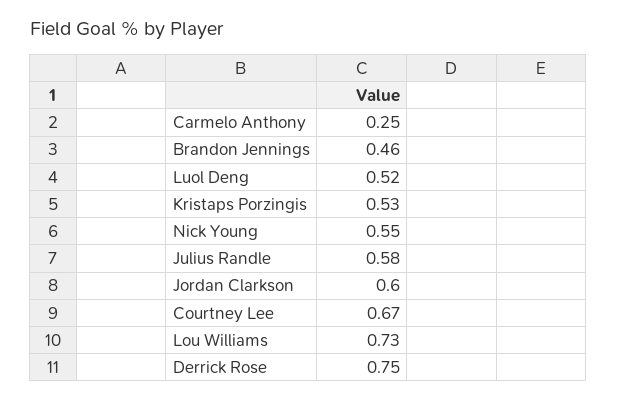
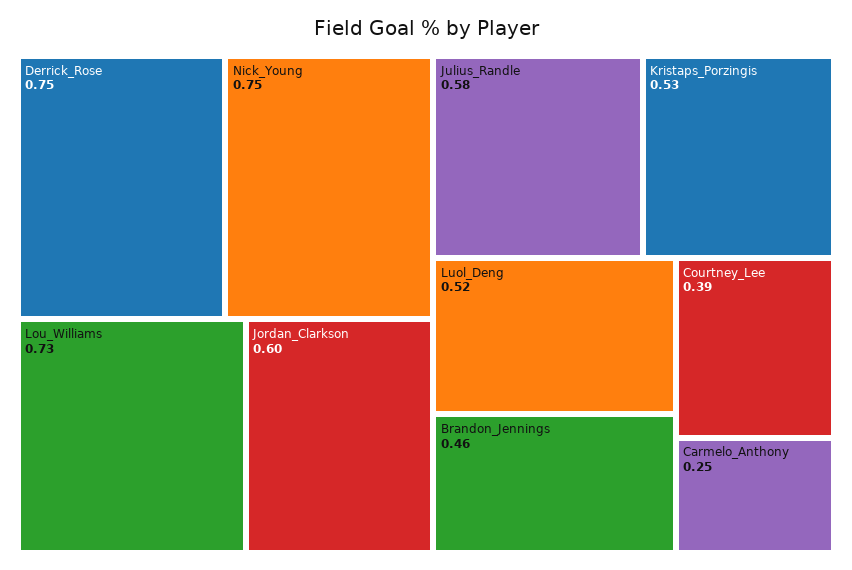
  {
    "Carmelo Anthony": 0.25,
    "Brandon Jennings": 0.46,
    "Luol Deng": 0.52,
    "Kristaps Porzingis": 0.53,
-   "Nick Young": 0.55,
+   "Nick Young": 0.75,
    "Julius Randle": 0.58,
    "Jordan Clarkson": 0.6,
-   "Courtney Lee": 0.67,
+   "Courtney Lee": 0.39,
    "Lou Williams": 0.73,
    "Derrick Rose": 0.75
  }

